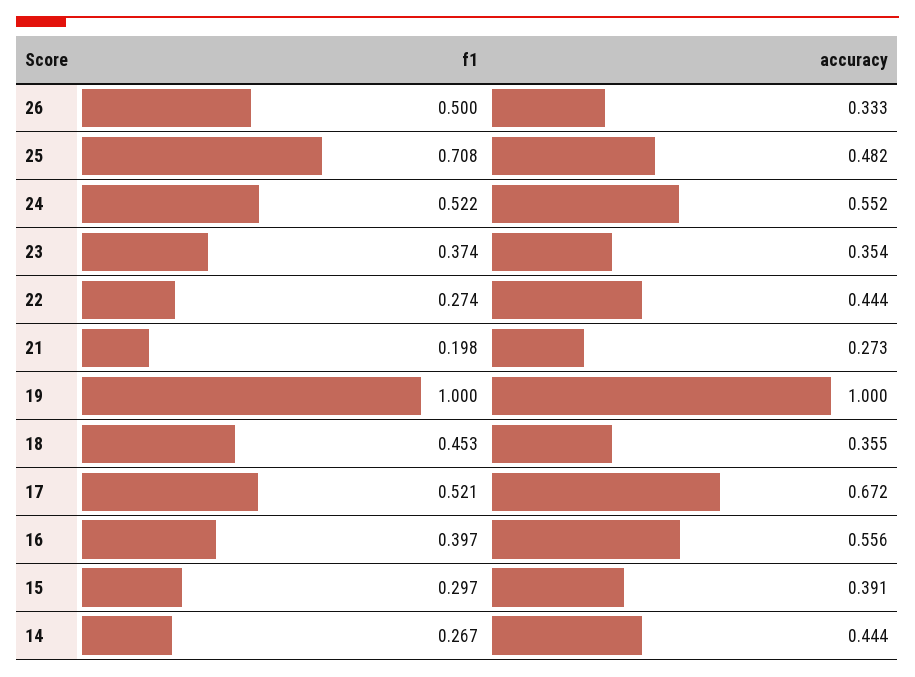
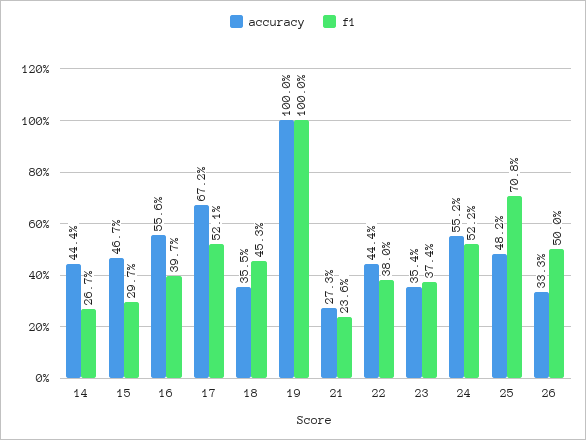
  {
    "f1": {
      "26": 0.5,
      "25": 0.708,
      "24": 0.522,
      "23": 0.374,
-     "22": 0.274,
+     "22": 0.38,
-     "21": 0.198,
+     "21": 0.236,
      "19": 1,
      "18": 0.453,
      "17": 0.521,
      "16": 0.397,
      "15": 0.297,
      "14": 0.267
    },
    "accuracy": {
      "26": 0.333,
      "25": 0.482,
      "24": 0.552,
      "23": 0.354,
      "22": 0.444,
      "21": 0.273,
      "19": 1,
      "18": 0.355,
      "17": 0.672,
      "16": 0.556,
-     "15": 0.391,
+     "15": 0.467,
      "14": 0.444
    }
  }

